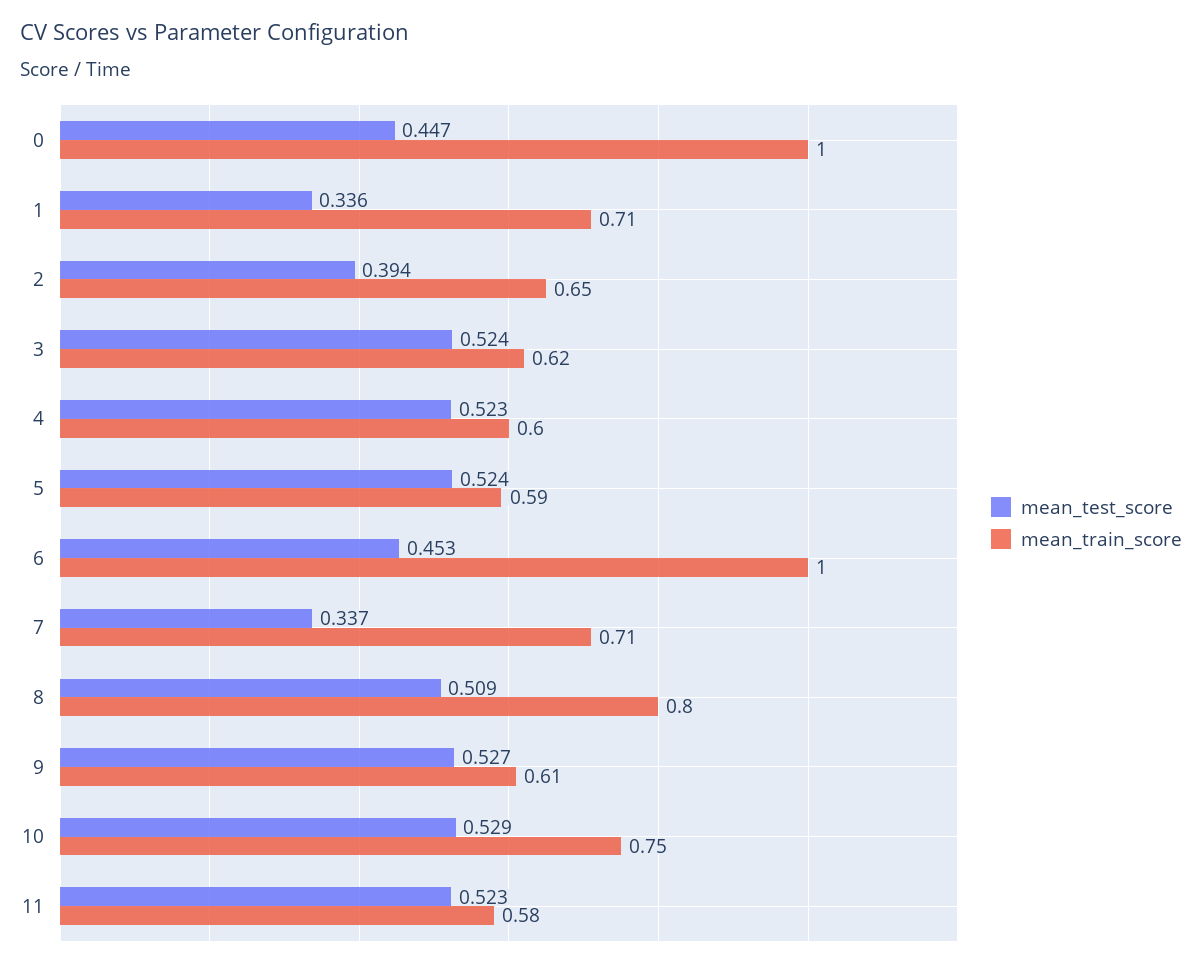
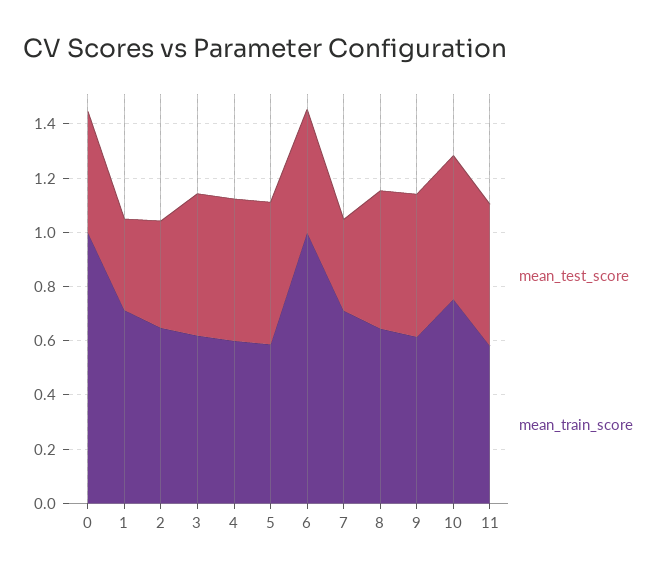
  {
    "mean_test_score": {
      "0": 0.447,
      "1": 0.336,
      "2": 0.394,
      "3": 0.524,
      "4": 0.523,
      "5": 0.524,
      "6": 0.453,
      "7": 0.337,
      "8": 0.509,
      "9": 0.527,
      "10": 0.529,
      "11": 0.523
    },
    "mean_train_score": {
      "0": 1,
      "1": 0.71,
      "2": 0.65,
      "3": 0.62,
      "4": 0.6,
      "5": 0.59,
      "6": 1,
      "7": 0.71,
-     "8": 0.8,
+     "8": 0.65,
      "9": 0.61,
      "10": 0.75,
      "11": 0.58
    }
  }

